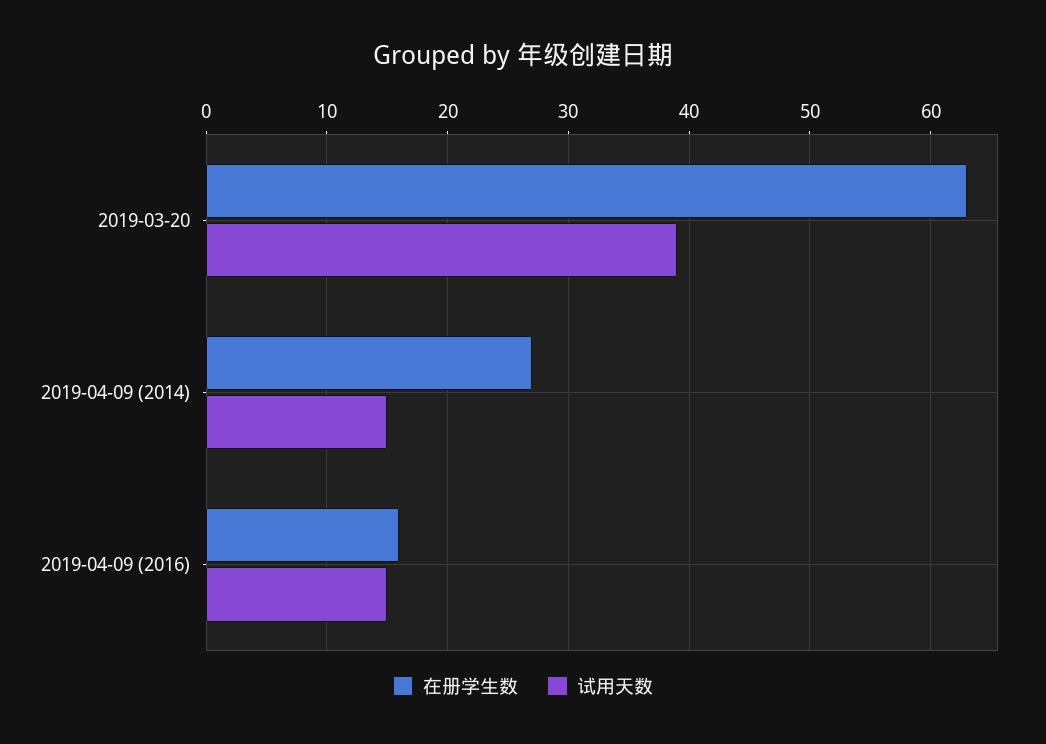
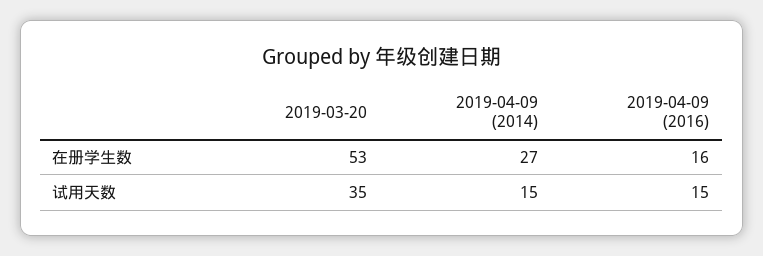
  {
    "在册学生数": {
-     "2019-03-20": 63,
+     "2019-03-20": 53,
      "2019-04-09 (2014)": 27,
      "2019-04-09 (2016)": 16
    },
    "试用天数": {
-     "2019-03-20": 39,
+     "2019-03-20": 35,
      "2019-04-09 (2014)": 15,
      "2019-04-09 (2016)": 15
    }
  }

